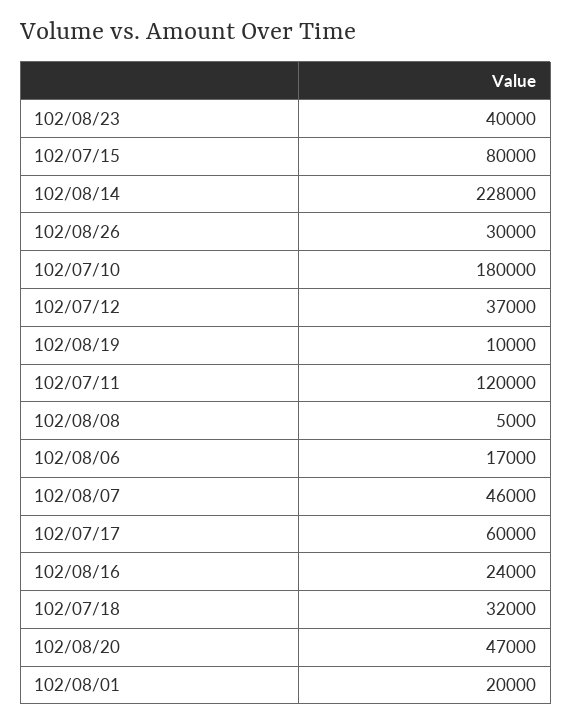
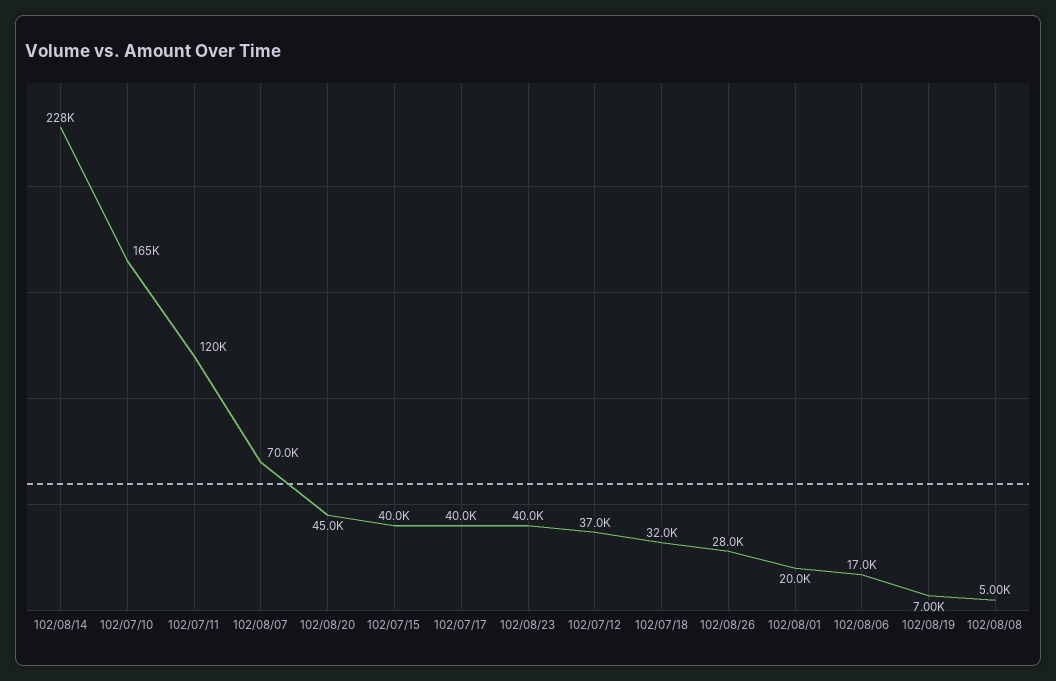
  {
    "102/08/23": 40000,
-   "102/07/15": 80000,
+   "102/07/15": 40000,
    "102/08/14": 228000,
-   "102/08/26": 30000,
+   "102/08/26": 28000,
-   "102/07/10": 180000,
+   "102/07/10": 165000,
    "102/07/12": 37000,
-   "102/08/19": 10000,
+   "102/08/19": 7000,
    "102/07/11": 120000,
    "102/08/08": 5000,
    "102/08/06": 17000,
-   "102/08/07": 46000,
+   "102/08/07": 70000,
-   "102/07/17": 60000,
+   "102/07/17": 40000,
-   "102/08/16": 24000,
    "102/07/18": 32000,
-   "102/08/20": 47000,
+   "102/08/20": 45000,
    "102/08/01": 20000
  }

